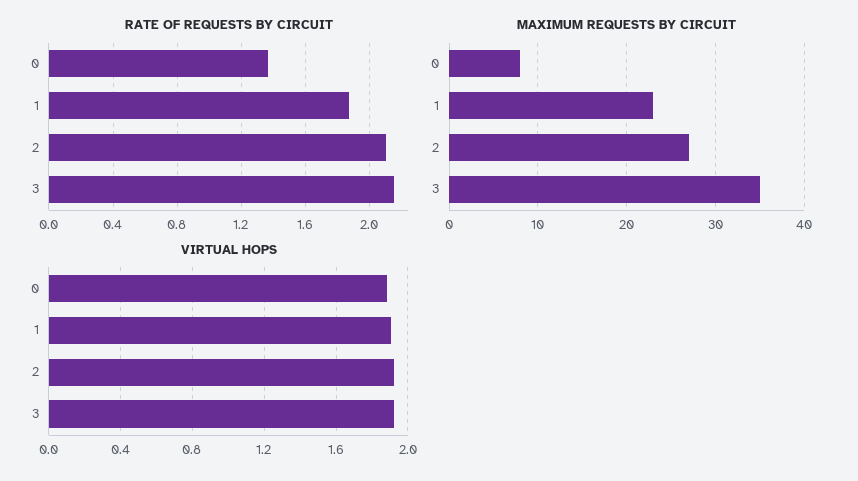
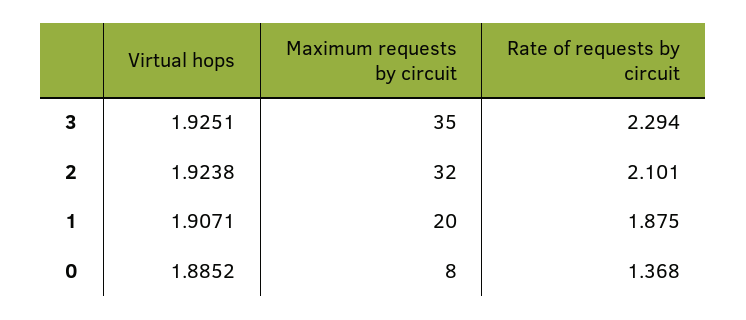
  {
    "RATE OF REQUESTS BY CIRCUIT": {
      "0": 1.368,
      "1": 1.875,
      "2": 2.101,
-     "3": 2.15
+     "3": 2.294
    },
    "MAXIMUM REQUESTS BY CIRCUIT": {
      "0": 8,
-     "1": 23,
+     "1": 20,
-     "2": 27,
+     "2": 32,
      "3": 35
    },
    "VIRTUAL HOPS": {
      "0": 1.8852,
      "1": 1.9071,
      "2": 1.9238,
      "3": 1.9251
    }
  }

